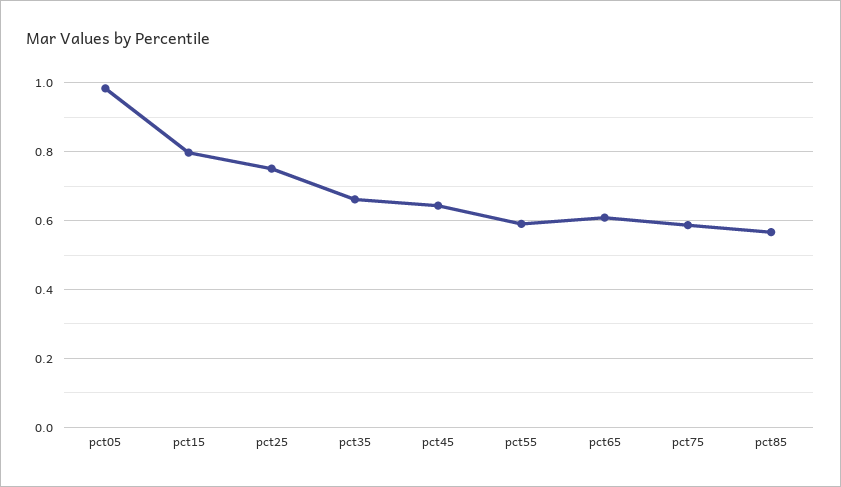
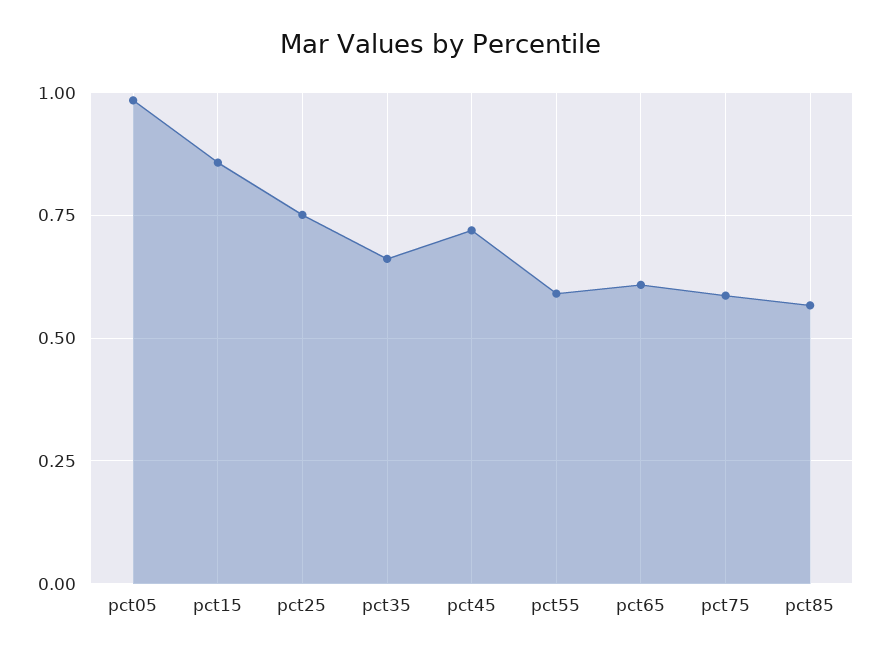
  {
    "pct05": 0.98,
-   "pct15": 0.8,
+   "pct15": 0.85,
    "pct25": 0.76,
    "pct35": 0.66,
-   "pct45": 0.64,
+   "pct45": 0.725,
    "pct55": 0.6,
    "pct65": 0.6,
    "pct75": 0.58,
    "pct85": 0.56
  }

